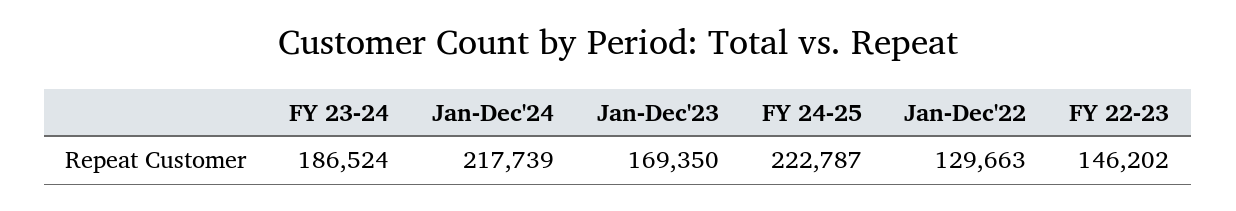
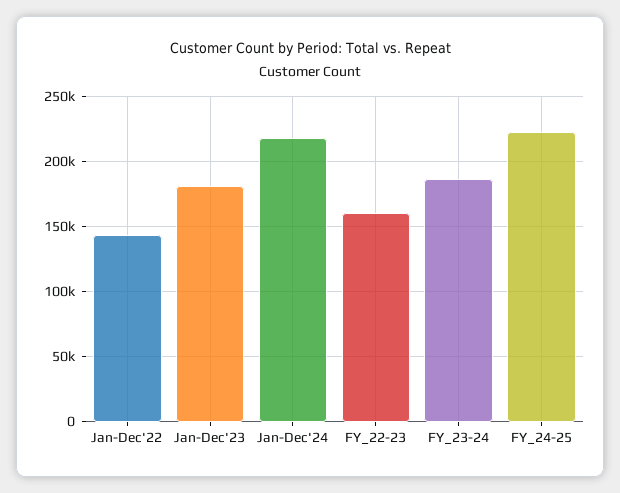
  {
    "FY 23-24": 186524,
    "Jan-Dec'24": 217739,
-   "Jan-Dec'23": 169350,
+   "Jan-Dec'23": 180000,
    "FY 24-25": 222787,
-   "Jan-Dec'22": 129663,
+   "Jan-Dec'22": 145000,
-   "FY 22-23": 146202
+   "FY 22-23": 160000
  }

